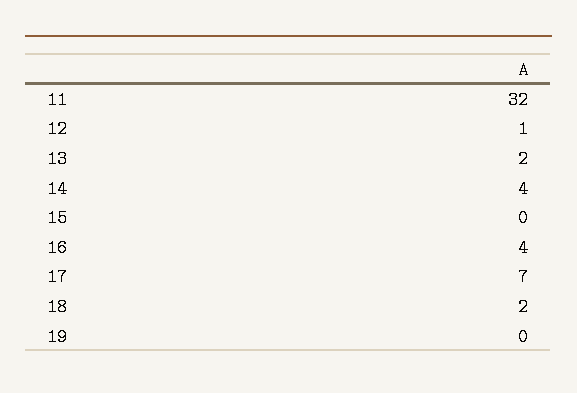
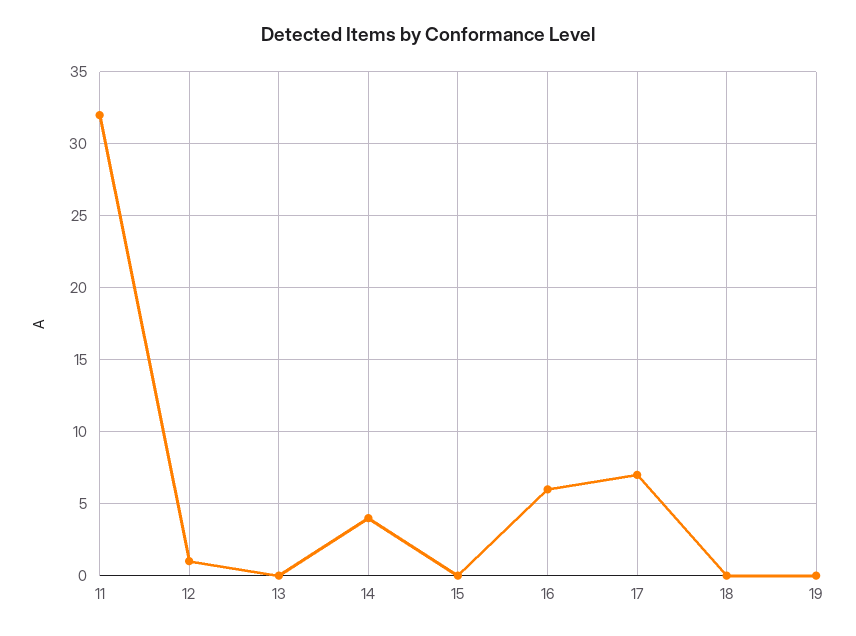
  {
    "11": 32,
    "12": 1,
-   "13": 2,
+   "13": 0,
    "14": 4,
    "15": 0,
-   "16": 4,
+   "16": 6,
    "17": 7,
-   "18": 2,
+   "18": 0,
    "19": 0
  }

